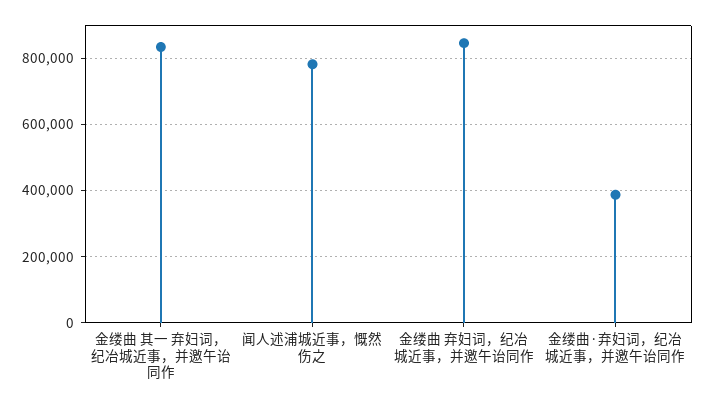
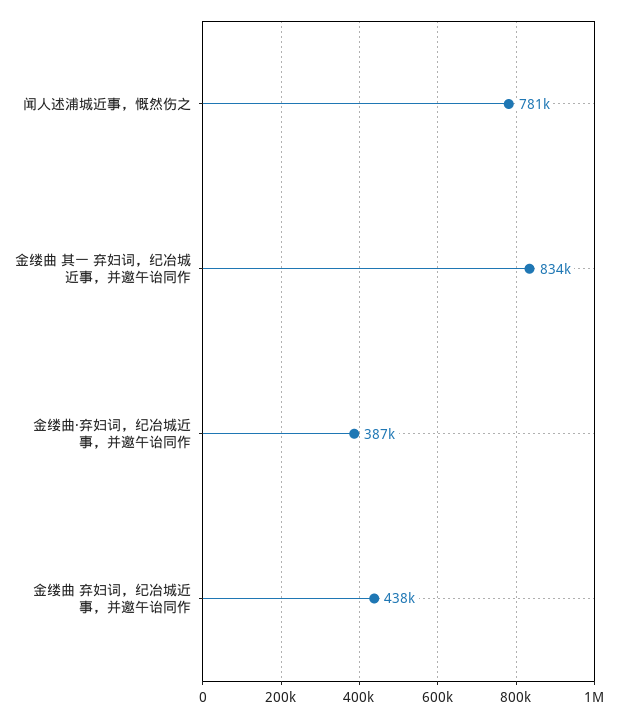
  {
    "金缕曲 其一 弃妇词，纪冶城近事，并邀午诒同作": 834000,
    "闻人述浦城近事，慨然伤之": 781000,
-   "金缕曲 弃妇词，纪冶城近事，并邀午诒同作": 840000,
+   "金缕曲 弃妇词，纪冶城近事，并邀午诒同作": 438000,
    "金缕曲·弃妇词，纪冶城近事，并邀午诒同作": 387000
  }

